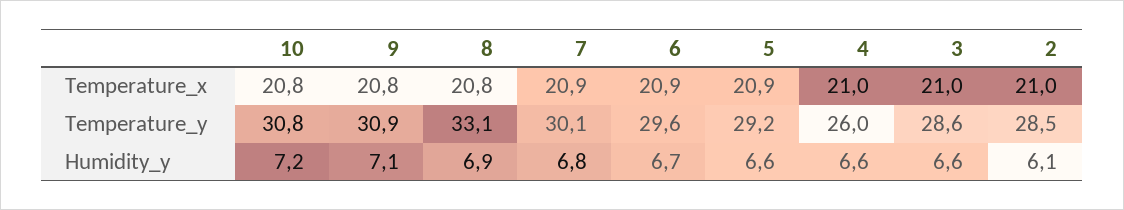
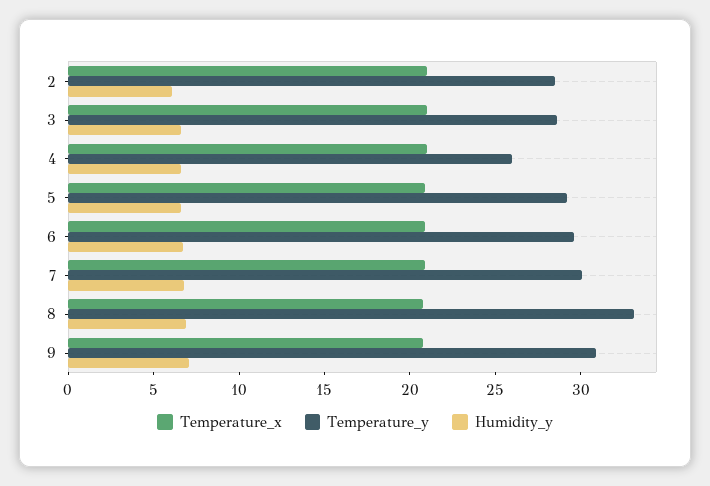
  {
    "Temperature_x": {
-     "10": 20.8,
      "9": 20.8,
      "8": 20.8,
      "7": 20.9,
      "6": 20.9,
      "5": 20.9,
      "4": 21,
      "3": 21,
      "2": 21
    },
    "Temperature_y": {
-     "10": 30.8,
      "9": 30.9,
      "8": 33.1,
      "7": 30.1,
      "6": 29.6,
      "5": 29.2,
      "4": 26,
      "3": 28.6,
      "2": 28.5
    },
    "Humidity_y": {
-     "10": 7.2,
      "9": 7.1,
      "8": 6.9,
      "7": 6.8,
      "6": 6.7,
      "5": 6.6,
      "4": 6.6,
      "3": 6.6,
      "2": 6.1
    }
  }

